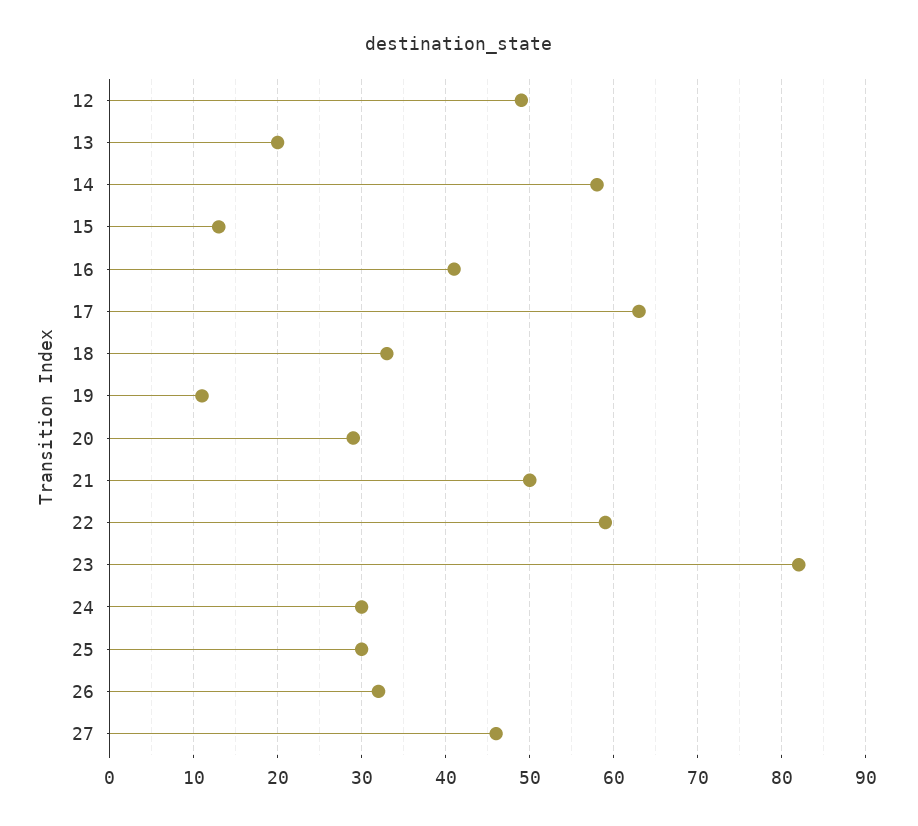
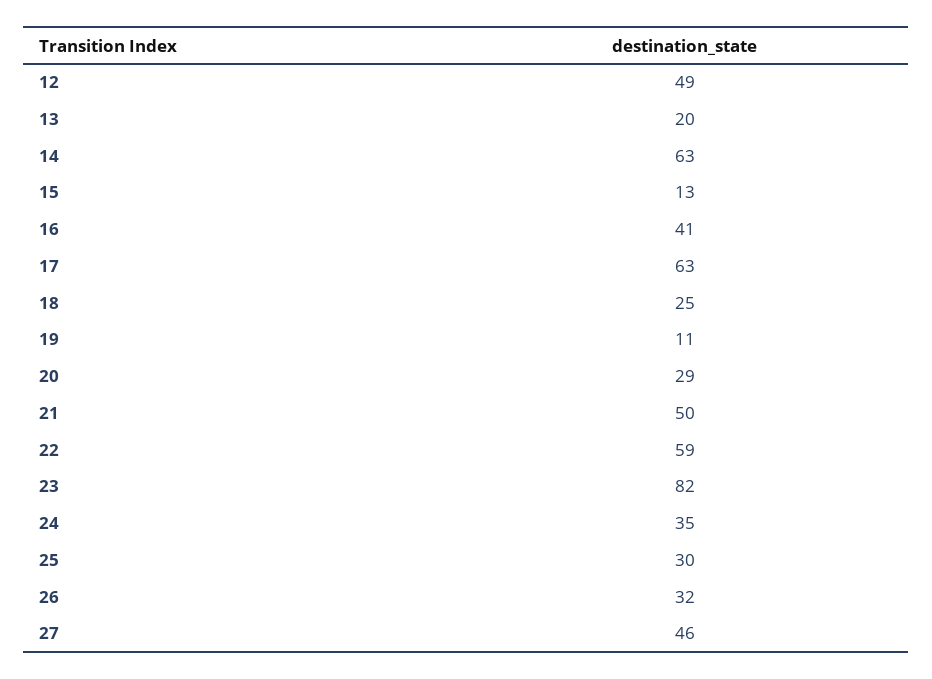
  {
    "12": 49,
    "13": 20,
-   "14": 58,
+   "14": 63,
    "15": 13,
    "16": 41,
    "17": 63,
-   "18": 33,
+   "18": 25,
    "19": 11,
    "20": 29,
    "21": 50,
    "22": 59,
    "23": 82,
-   "24": 30,
+   "24": 35,
    "25": 30,
    "26": 32,
    "27": 46
  }

